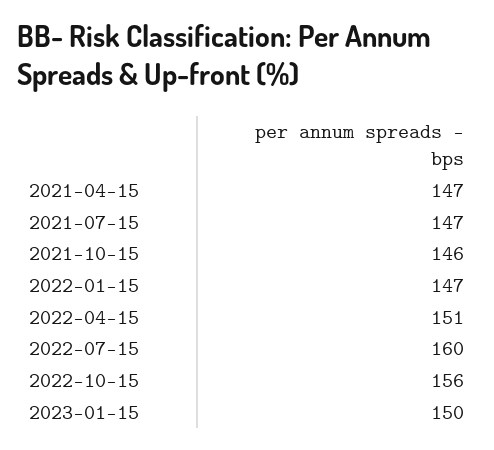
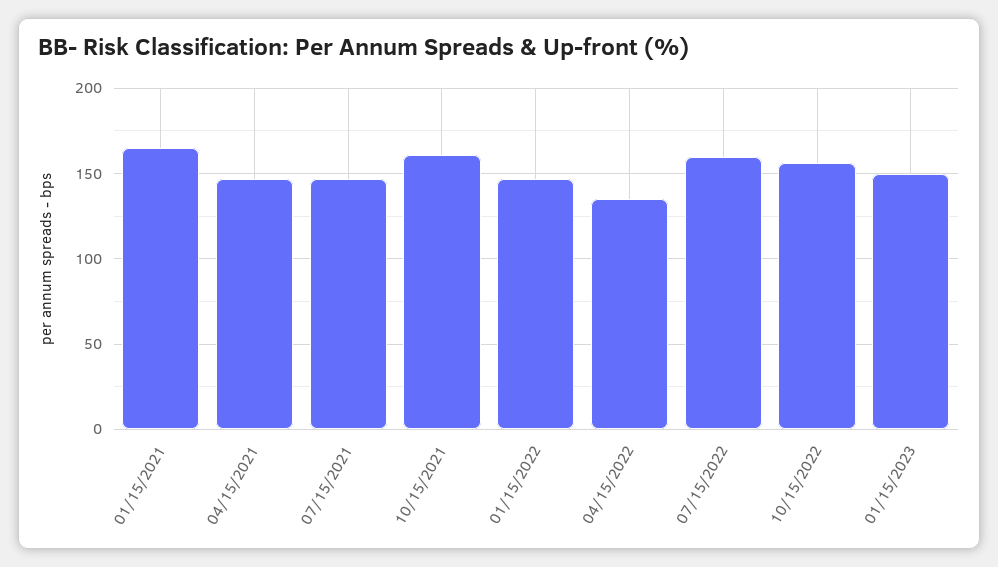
  {
    "2021-04-15": 147,
    "2021-07-15": 147,
-   "2021-10-15": 146,
+   "2021-10-15": 160,
    "2022-01-15": 147,
-   "2022-04-15": 151,
+   "2022-04-15": 135,
    "2022-07-15": 160,
    "2022-10-15": 156,
-   "2023-01-15": 150
+   "2023-01-15": 150,
+   "01/15/2021": 165
  }

